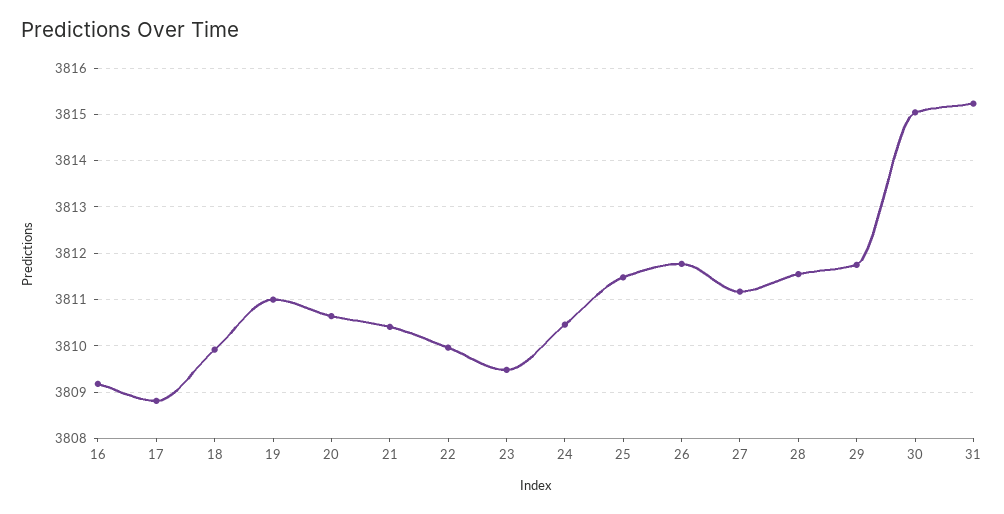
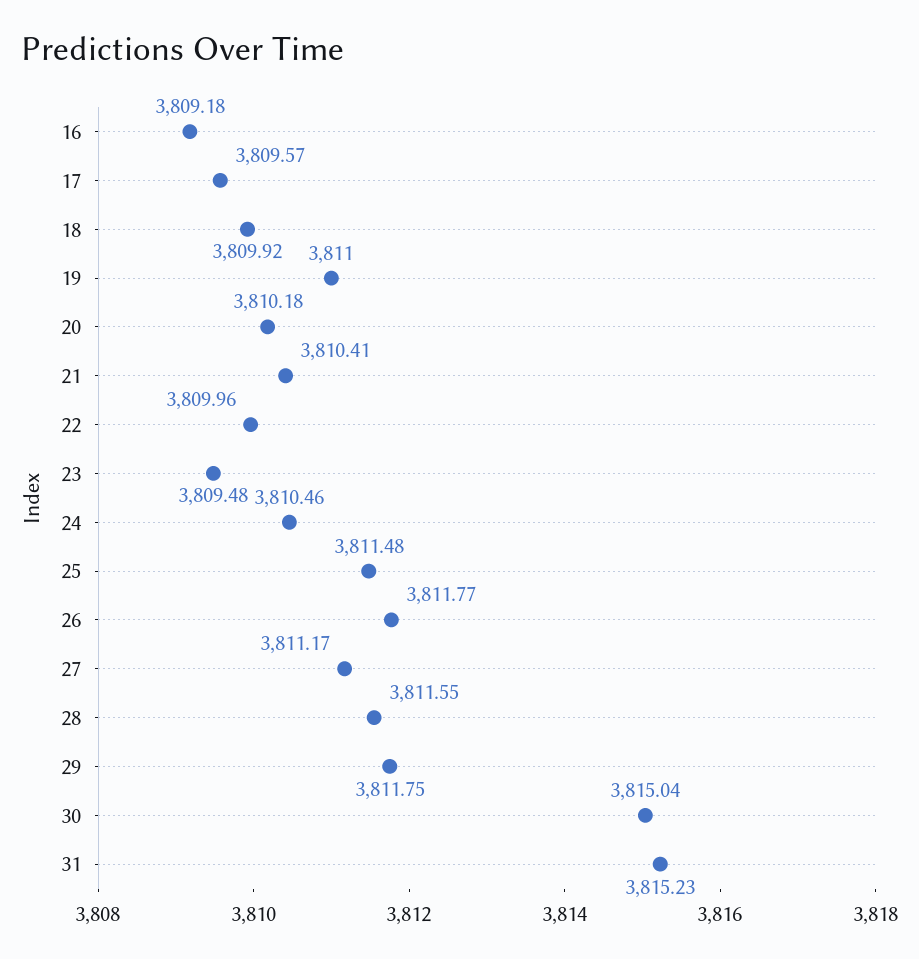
  {
    "16": 3809.18,
-   "17": 3808.8,
+   "17": 3809.57,
    "18": 3809.92,
    "19": 3811,
-   "20": 3810.6,
+   "20": 3810.18,
    "21": 3810.41,
    "22": 3809.96,
    "23": 3809.48,
    "24": 3810.46,
    "25": 3811.48,
    "26": 3811.77,
    "27": 3811.17,
    "28": 3811.55,
    "29": 3811.75,
    "30": 3815.04,
    "31": 3815.23
  }

